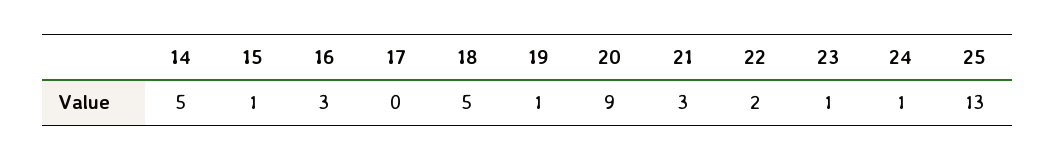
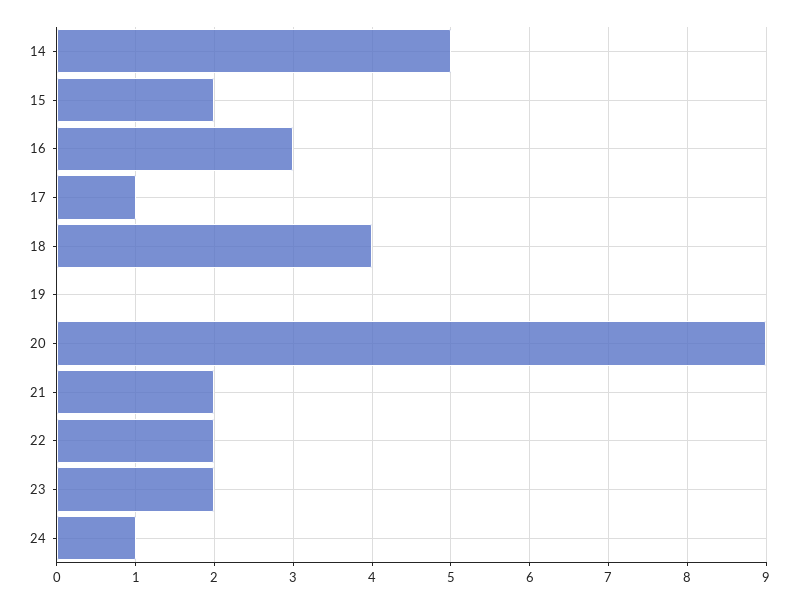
  {
    "14": 5,
-   "15": 1,
+   "15": 2,
    "16": 3,
-   "17": 0,
+   "17": 1,
-   "18": 5,
+   "18": 4,
-   "19": 1,
+   "19": 0,
    "20": 9,
-   "21": 3,
+   "21": 2,
    "22": 2,
-   "23": 1,
+   "23": 2,
-   "24": 1,
+   "24": 1
-   "25": 13
  }

